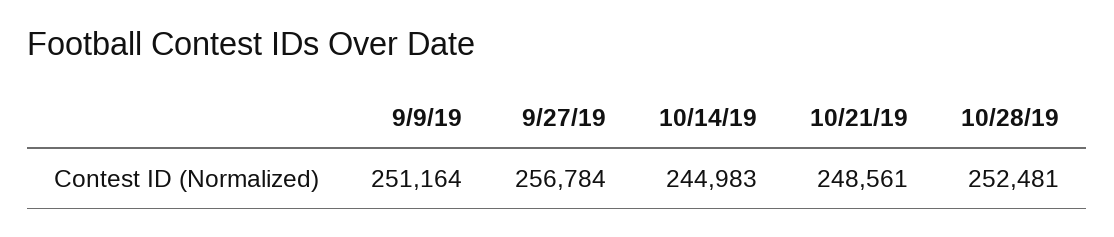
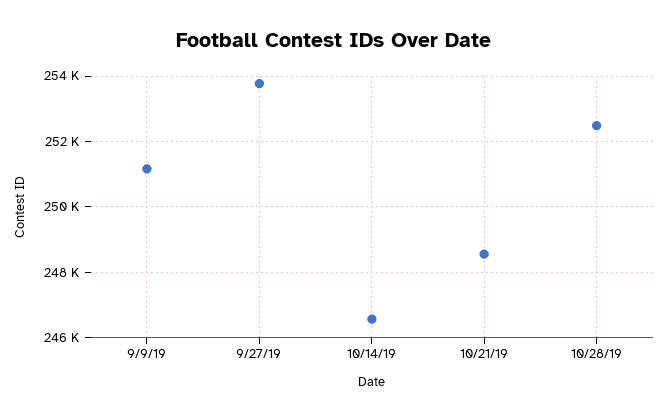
  {
    "9/9/19": 251164,
-   "9/27/19": 256784,
+   "9/27/19": 253800,
-   "10/14/19": 244983,
+   "10/14/19": 246600,
    "10/21/19": 248561,
    "10/28/19": 252481
  }

